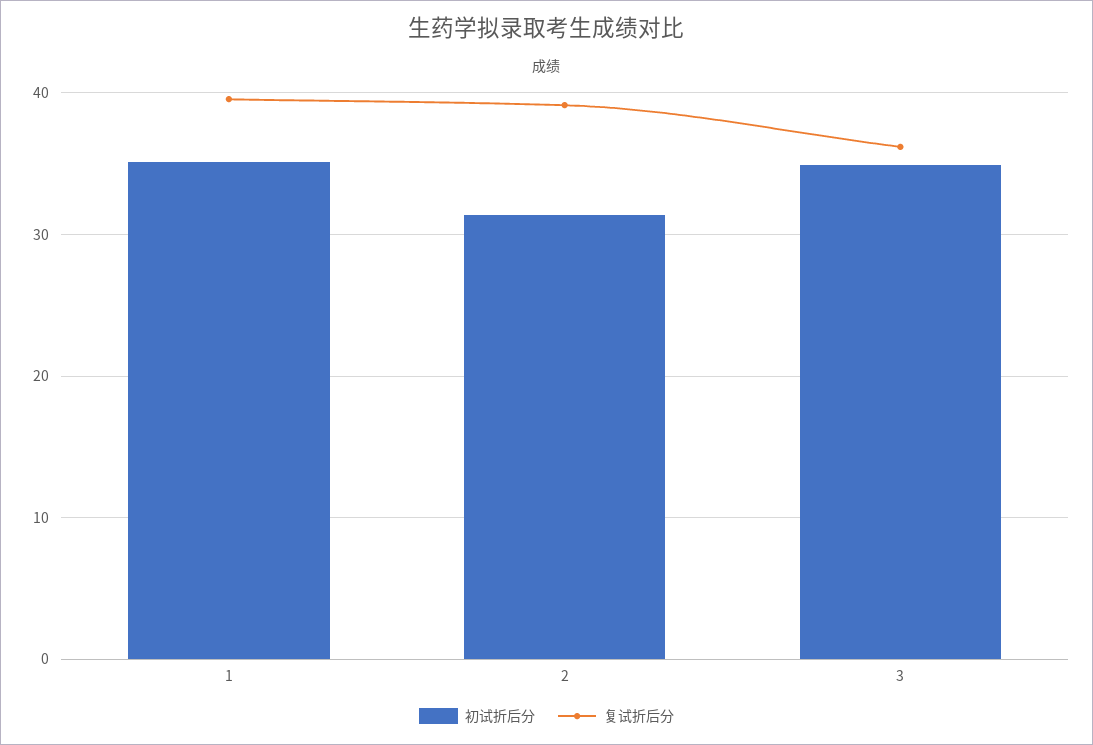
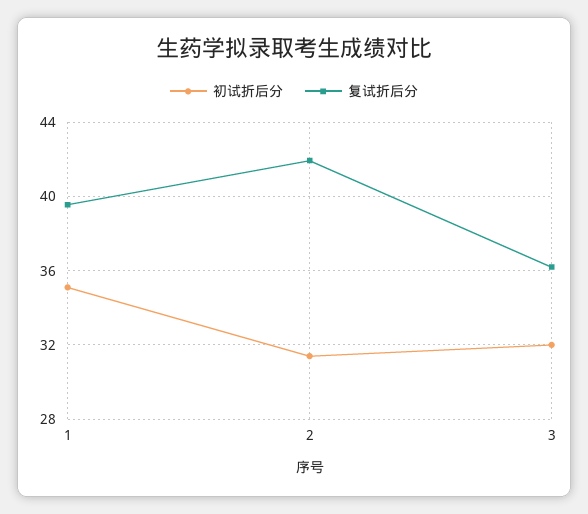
  {
    "初试折后分": {
      "1": 35,
      "2": 31.5,
-     "3": 35
+     "3": 32
    },
    "复试折后分": {
      "1": 39.5,
-     "2": 39,
+     "2": 42,
      "3": 36
    }
  }

